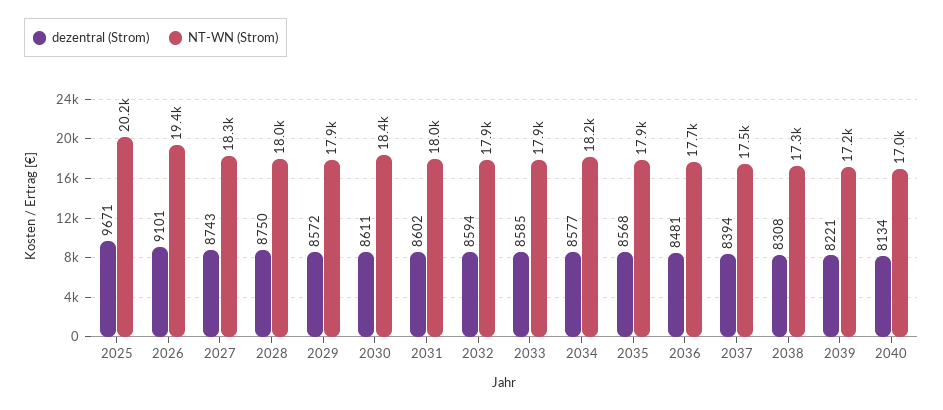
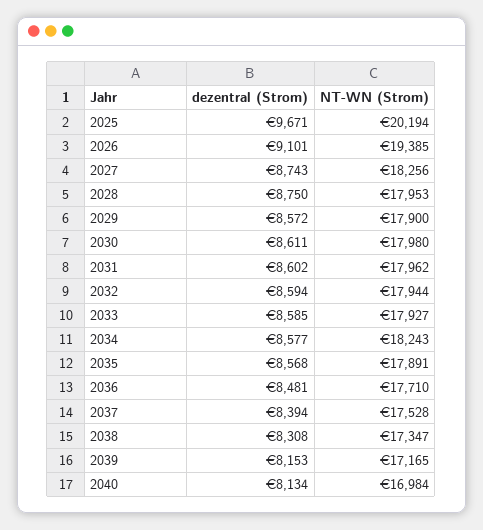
  {
    "dezentral (Strom)": {
      "2025": 9671,
      "2026": 9101,
      "2027": 8743,
      "2028": 8750,
      "2029": 8572,
      "2030": 8611,
      "2031": 8602,
      "2032": 8594,
      "2033": 8585,
      "2034": 8577,
      "2035": 8568,
      "2036": 8481,
      "2037": 8394,
      "2038": 8308,
-     "2039": 8221,
+     "2039": 8153,
      "2040": 8134
    },
    "NT-WN (Strom)": {
      "2025": 20194,
      "2026": 19385,
      "2027": 18256,
      "2028": 17953,
      "2029": 17900,
-     "2030": 18400,
+     "2030": 17980,
      "2031": 17962,
      "2032": 17944,
      "2033": 17927,
      "2034": 18243,
      "2035": 17891,
      "2036": 17710,
      "2037": 17528,
      "2038": 17347,
      "2039": 17165,
      "2040": 16984
    }
  }

